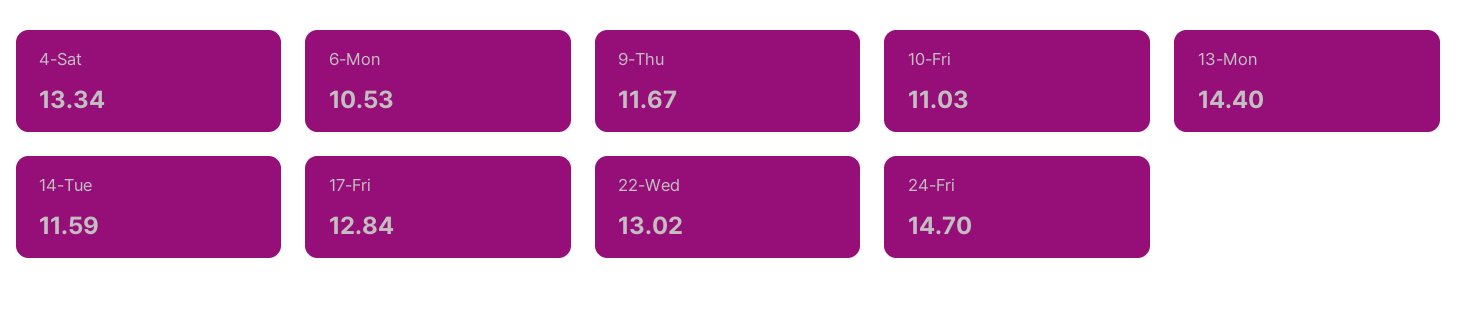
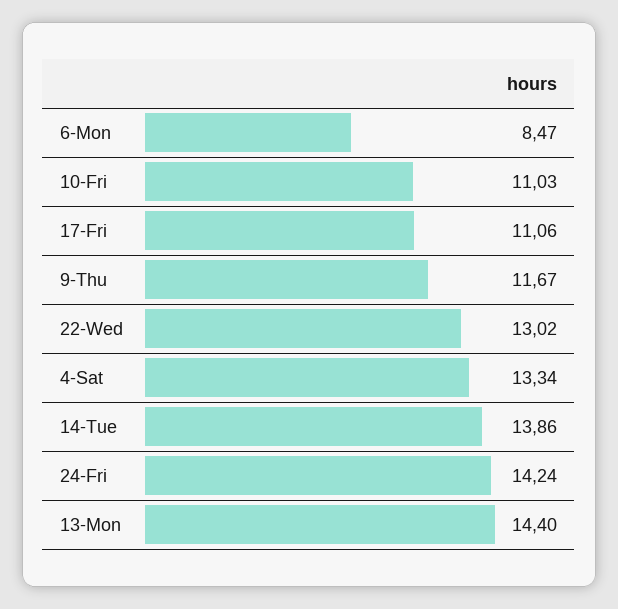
  {
    "4-Sat": 13.34,
-   "6-Mon": 10.53,
+   "6-Mon": 8.47,
    "9-Thu": 11.67,
    "10-Fri": 11.03,
    "13-Mon": 14.4,
-   "14-Tue": 11.59,
+   "14-Tue": 13.86,
-   "17-Fri": 12.84,
+   "17-Fri": 11.06,
    "22-Wed": 13.02,
-   "24-Fri": 14.7
+   "24-Fri": 14.24
  }

